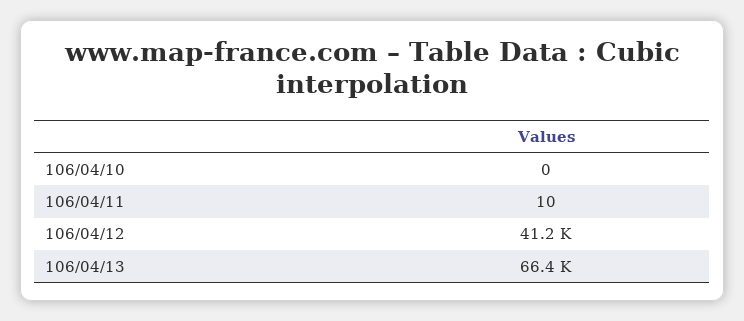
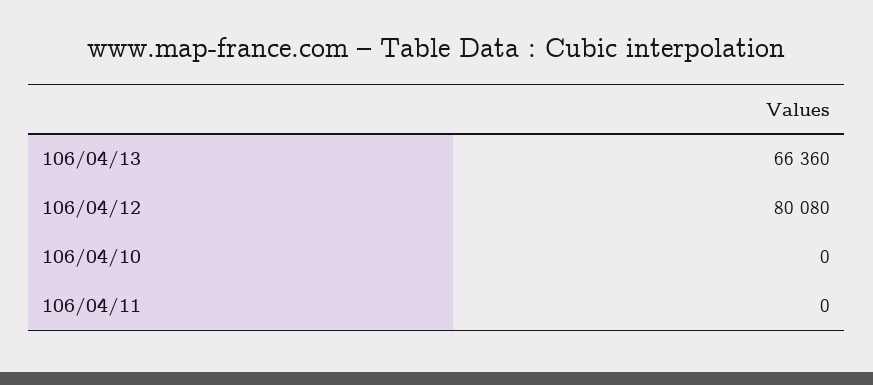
  {
    "106/04/10": 0,
-   "106/04/11": 10,
+   "106/04/11": 0,
-   "106/04/12": 41200,
+   "106/04/12": 80080,
    "106/04/13": 66360
  }

